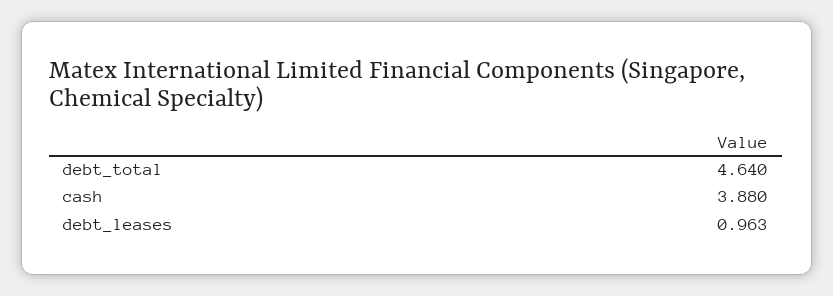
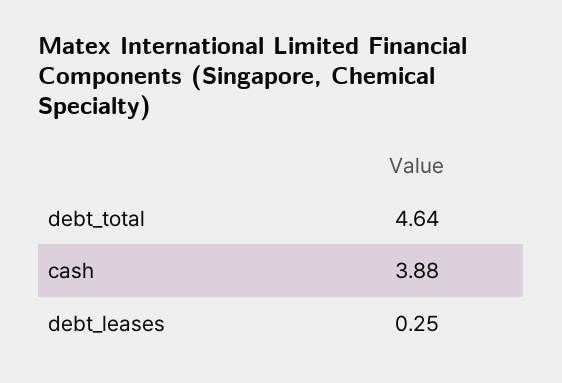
  {
    "debt_total": 4.64,
    "cash": 3.88,
-   "debt_leases": 0.963
+   "debt_leases": 0.25
  }

